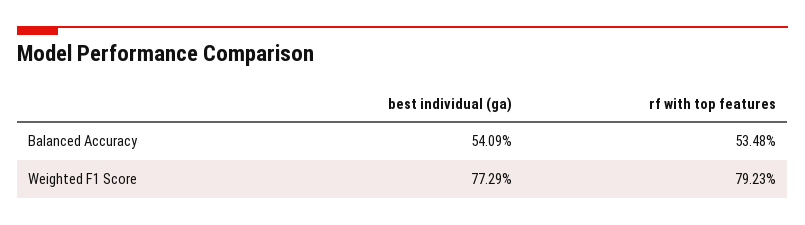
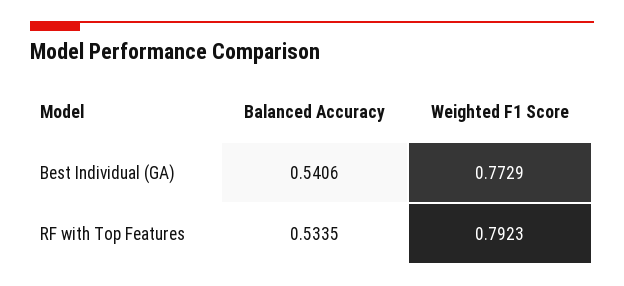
  {
    "best individual (ga)": {
-     "Balanced Accuracy": 0.5409,
+     "Balanced Accuracy": 0.5406,
      "Weighted F1 Score": 0.7729
    },
    "rf with top features": {
-     "Balanced Accuracy": 0.5348,
+     "Balanced Accuracy": 0.5335,
      "Weighted F1 Score": 0.7923
    }
  }

